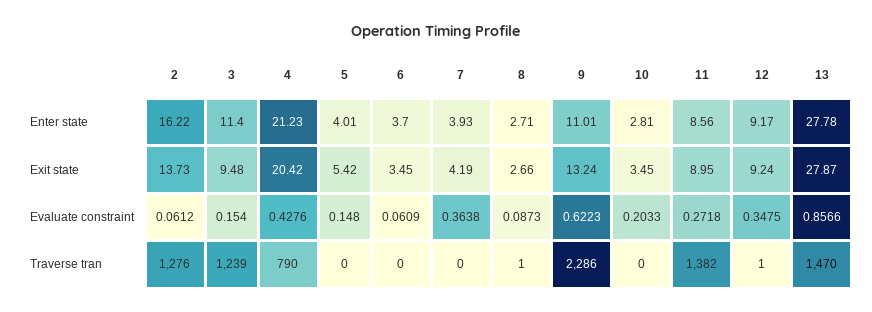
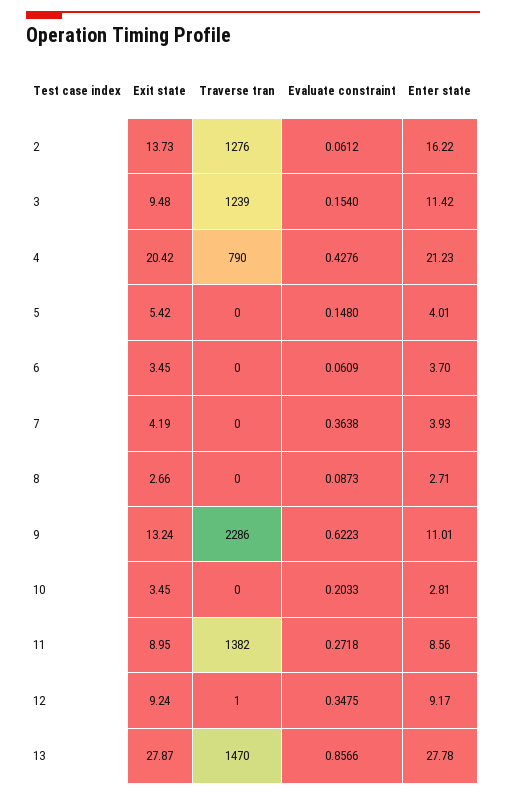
  {
    "2": {
      "Enter state": 16.22,
      "Exit state": 13.73,
      "Evaluate constraint": 0.0612,
      "Traverse tran": 1276
    },
    "3": {
-     "Enter state": 11.4,
+     "Enter state": 11.42,
      "Exit state": 9.48,
      "Evaluate constraint": 0.154,
      "Traverse tran": 1239
    },
    "4": {
      "Enter state": 21.23,
      "Exit state": 20.42,
      "Evaluate constraint": 0.4276,
      "Traverse tran": 790
    },
    "5": {
      "Enter state": 4.01,
      "Exit state": 5.42,
      "Evaluate constraint": 0.148,
      "Traverse tran": 0
    },
    "6": {
      "Enter state": 3.7,
      "Exit state": 3.45,
      "Evaluate constraint": 0.0609,
      "Traverse tran": 0
    },
    "7": {
      "Enter state": 3.93,
      "Exit state": 4.19,
      "Evaluate constraint": 0.3638,
      "Traverse tran": 0
    },
    "8": {
      "Enter state": 2.71,
      "Exit state": 2.66,
      "Evaluate constraint": 0.0873,
-     "Traverse tran": 1
+     "Traverse tran": 0
    },
    "9": {
      "Enter state": 11.01,
      "Exit state": 13.24,
      "Evaluate constraint": 0.6223,
      "Traverse tran": 2286
    },
    "10": {
      "Enter state": 2.81,
      "Exit state": 3.45,
      "Evaluate constraint": 0.2033,
      "Traverse tran": 0
    },
    "11": {
      "Enter state": 8.56,
      "Exit state": 8.95,
      "Evaluate constraint": 0.2718,
      "Traverse tran": 1382
    },
    "12": {
      "Enter state": 9.17,
      "Exit state": 9.24,
      "Evaluate constraint": 0.3475,
      "Traverse tran": 1
    },
    "13": {
      "Enter state": 27.78,
      "Exit state": 27.87,
      "Evaluate constraint": 0.8566,
      "Traverse tran": 1470
    }
  }

